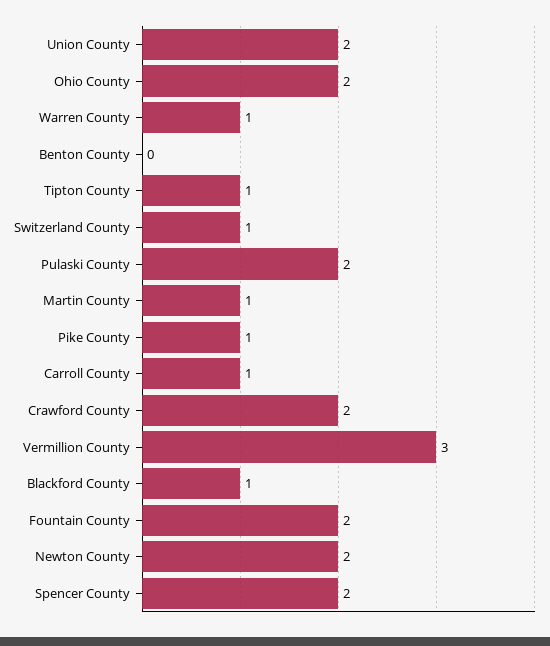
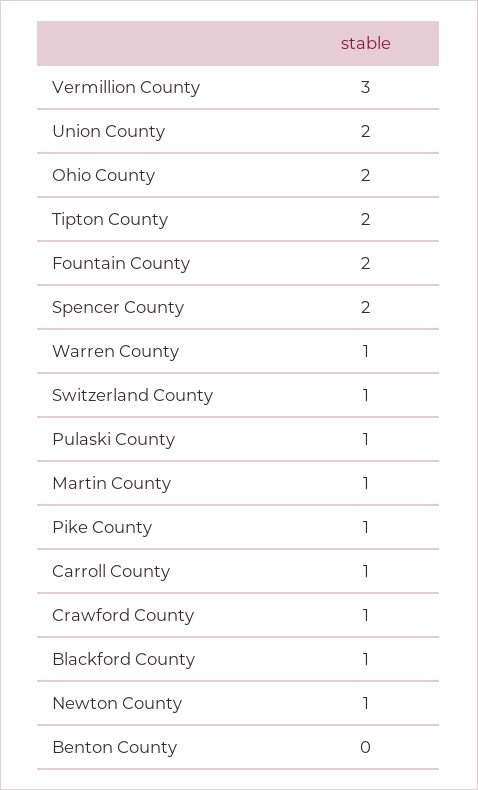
  {
    "Union County": 2,
    "Ohio County": 2,
    "Warren County": 1,
    "Benton County": 0,
-   "Tipton County": 1,
+   "Tipton County": 2,
    "Switzerland County": 1,
-   "Pulaski County": 2,
+   "Pulaski County": 1,
    "Martin County": 1,
    "Pike County": 1,
    "Carroll County": 1,
-   "Crawford County": 2,
+   "Crawford County": 1,
    "Vermillion County": 3,
    "Blackford County": 1,
    "Fountain County": 2,
-   "Newton County": 2,
+   "Newton County": 1,
    "Spencer County": 2
  }

